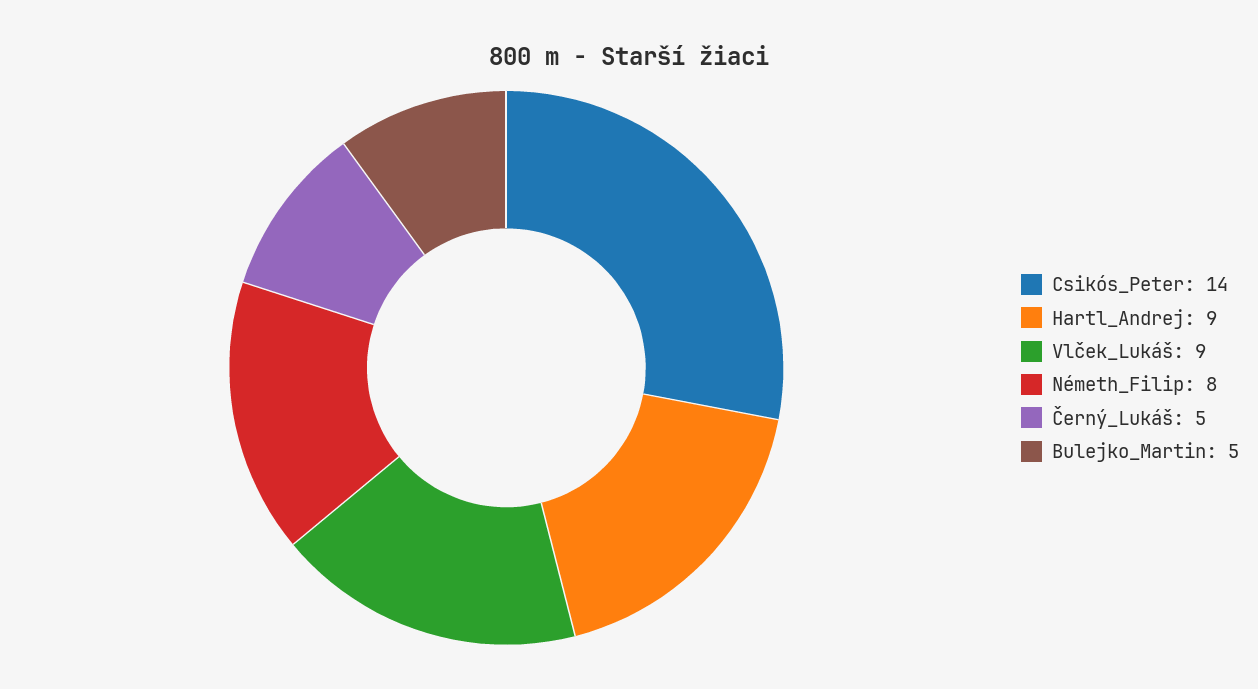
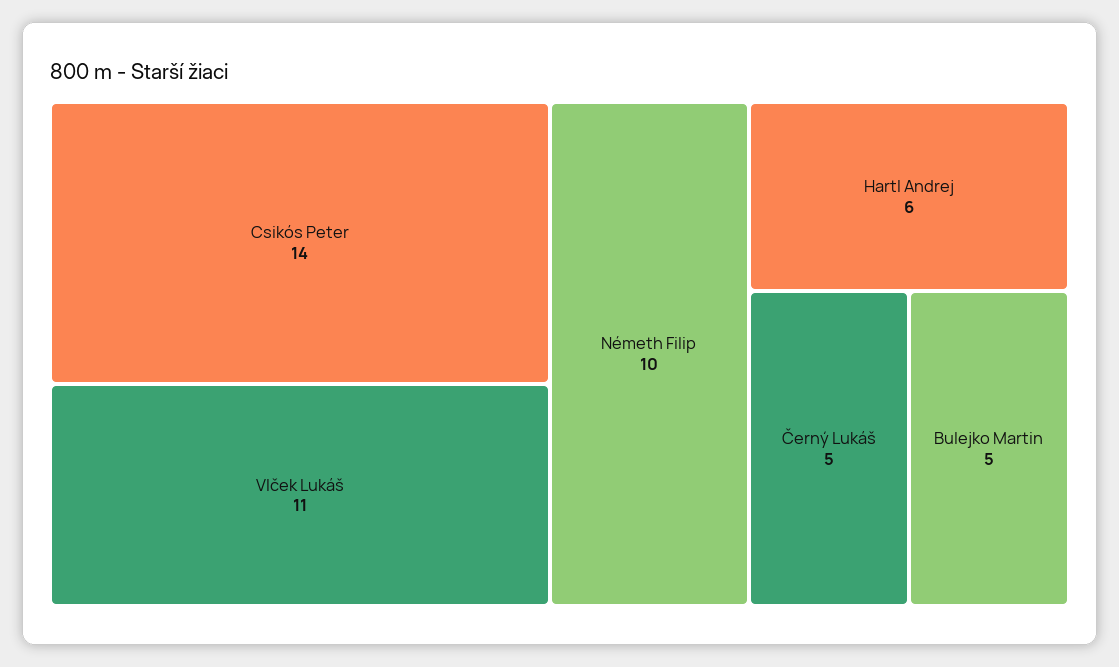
  {
    "Csikós_Peter": 14,
-   "Hartl_Andrej": 9,
+   "Hartl_Andrej": 6,
-   "Vlček_Lukáš": 9,
+   "Vlček_Lukáš": 11,
-   "Németh_Filip": 8,
+   "Németh_Filip": 10,
    "Černý_Lukáš": 5,
    "Bulejko_Martin": 5
  }

